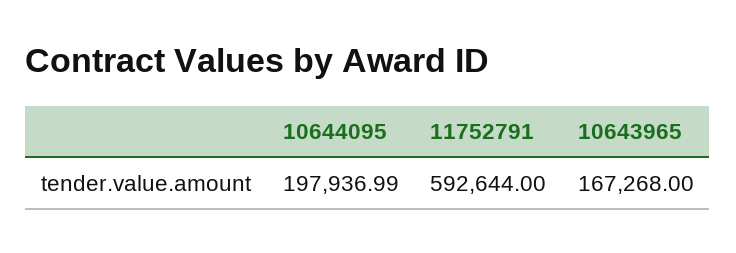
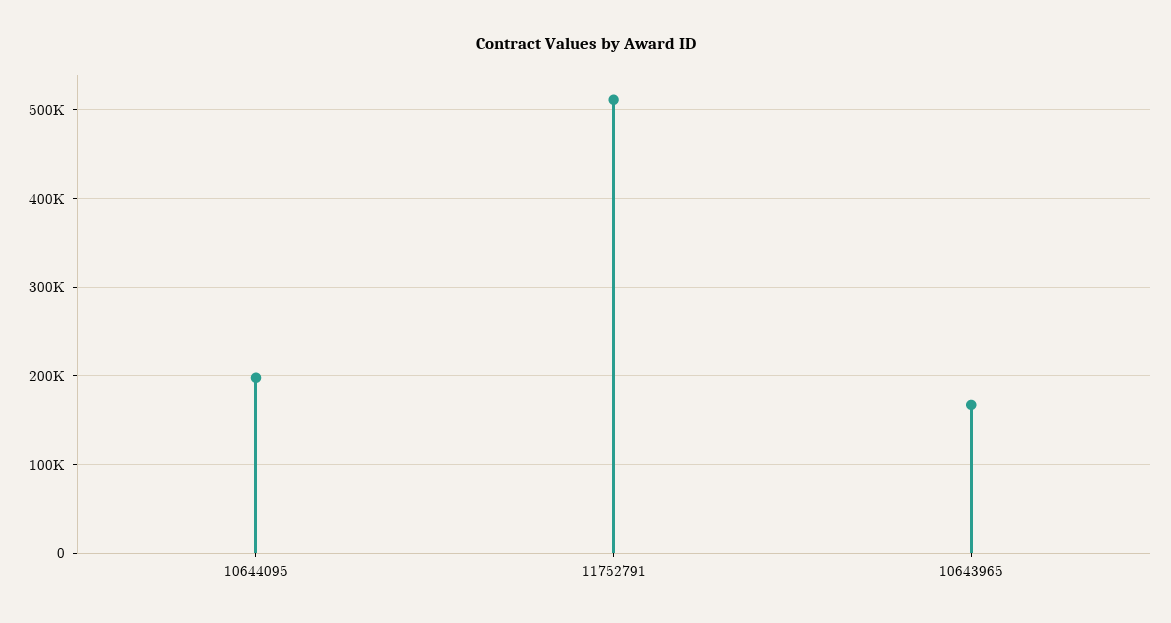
  {
    "10644095": 197936.99,
-   "11752791": 592644,
+   "11752791": 510000,
    "10643965": 167268
  }

